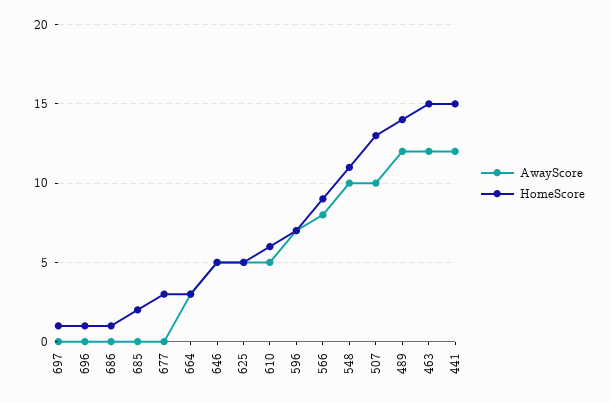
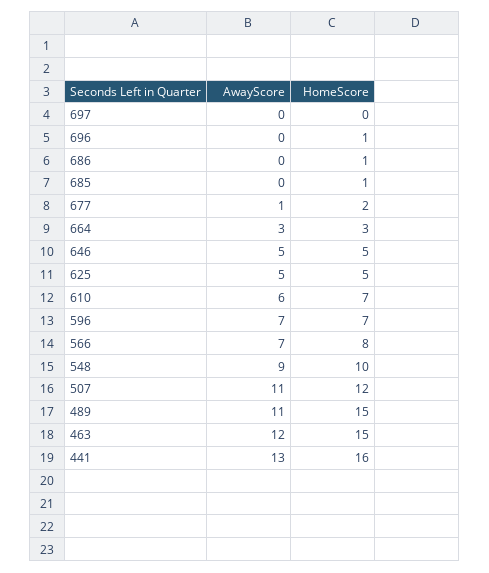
  {
    "AwayScore": {
      "697": 0,
      "696": 0,
      "686": 0,
      "685": 0,
-     "677": 0,
+     "677": 1,
      "664": 3,
      "646": 5,
      "625": 5,
-     "610": 5,
+     "610": 6,
      "596": 7,
-     "566": 8,
+     "566": 7,
-     "548": 10,
+     "548": 9,
-     "507": 10,
+     "507": 11,
-     "489": 12,
+     "489": 11,
      "463": 12,
-     "441": 12
+     "441": 13
    },
    "HomeScore": {
-     "697": 1,
+     "697": 0,
      "696": 1,
      "686": 1,
-     "685": 2,
+     "685": 1,
-     "677": 3,
+     "677": 2,
      "664": 3,
      "646": 5,
      "625": 5,
-     "610": 6,
+     "610": 7,
      "596": 7,
-     "566": 9,
+     "566": 8,
-     "548": 11,
+     "548": 10,
-     "507": 13,
+     "507": 12,
-     "489": 14,
+     "489": 15,
      "463": 15,
-     "441": 15
+     "441": 16
    }
  }

